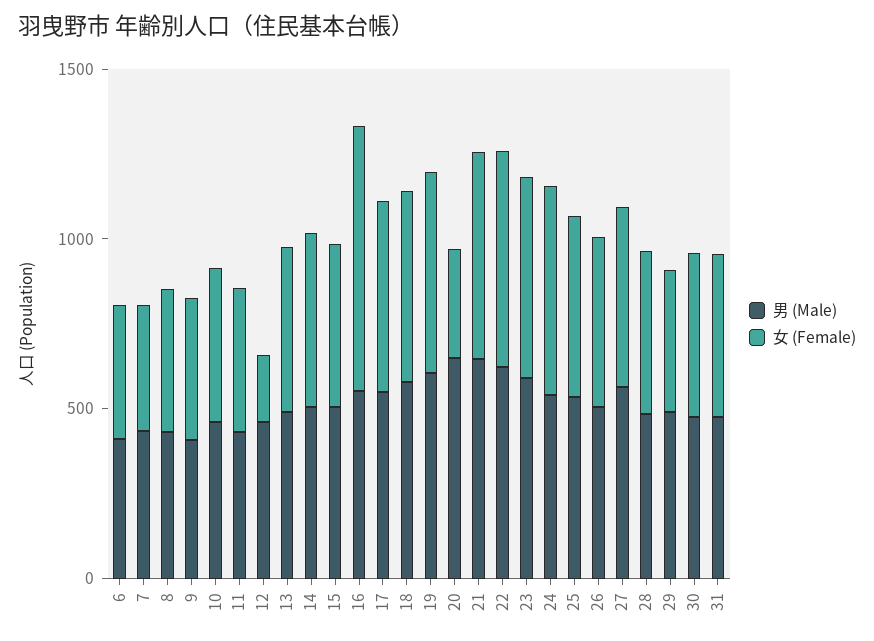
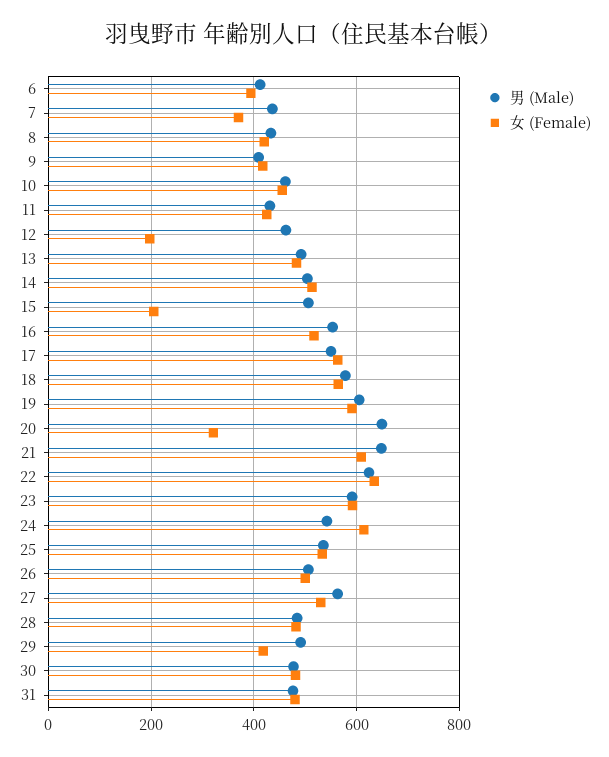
  {
    "男 (Male)": {
      "6": 420,
      "7": 440,
      "8": 440,
      "9": 400,
      "10": 460,
      "11": 440,
      "12": 460,
      "13": 500,
      "14": 500,
      "15": 500,
      "16": 560,
      "17": 560,
      "18": 580,
      "19": 600,
      "20": 640,
      "21": 640,
      "22": 620,
      "23": 600,
      "24": 540,
      "25": 540,
      "26": 500,
      "27": 560,
      "28": 480,
      "29": 500,
      "30": 480,
      "31": 480
    },
    "女 (Female)": {
      "6": 400,
      "7": 380,
      "8": 420,
      "9": 420,
      "10": 460,
      "11": 420,
      "12": 200,
      "13": 480,
      "14": 520,
-     "15": 500,
+     "15": 200,
-     "16": 800,
+     "16": 520,
      "17": 560,
      "18": 560,
      "19": 600,
      "20": 320,
      "21": 600,
      "22": 640,
      "23": 600,
      "24": 620,
      "25": 540,
      "26": 500,
      "27": 540,
      "28": 480,
      "29": 420,
      "30": 480,
      "31": 480
    }
  }

